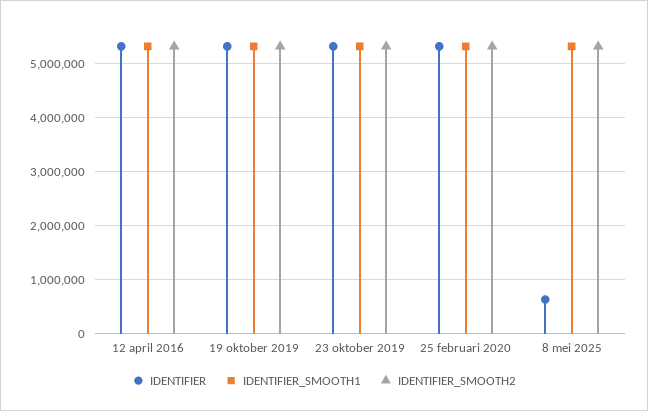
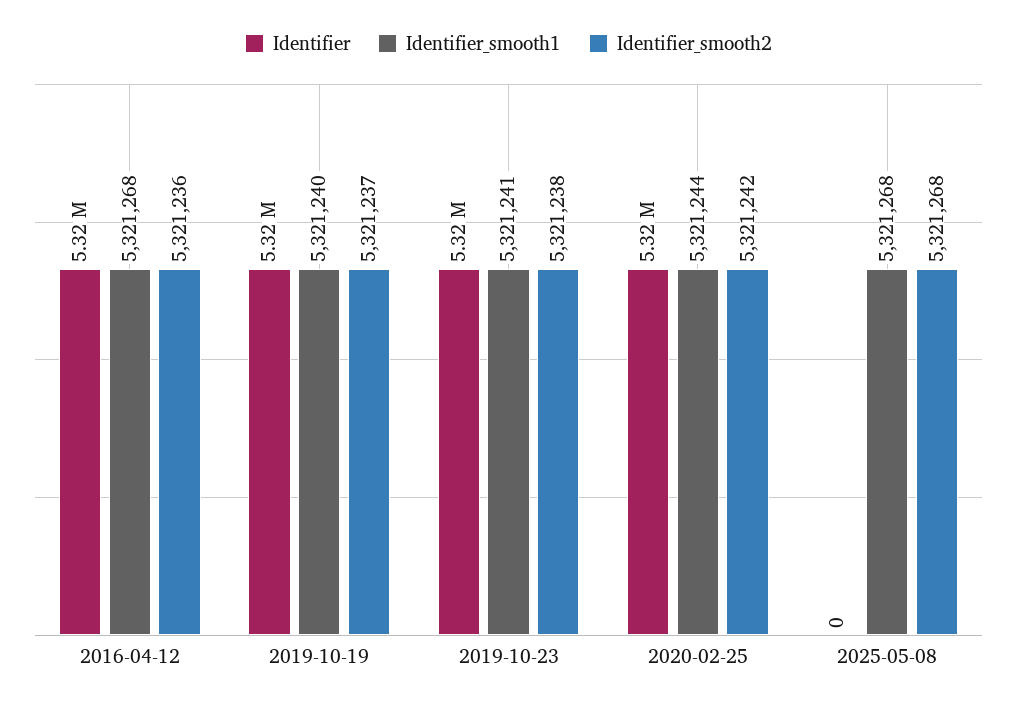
  {
    "IDENTIFIER": {
      "12 april 2016": 5320000,
      "19 oktober 2019": 5320000,
      "23 oktober 2019": 5320000,
      "25 februari 2020": 5320000,
-     "8 mei 2025": 600000
+     "8 mei 2025": 0
    },
    "IDENTIFIER_SMOOTH1": {
      "12 april 2016": 5321268,
      "19 oktober 2019": 5321240,
      "23 oktober 2019": 5321241,
      "25 februari 2020": 5321244,
      "8 mei 2025": 5321268
    },
    "IDENTIFIER_SMOOTH2": {
      "12 april 2016": 5321236,
      "19 oktober 2019": 5321237,
      "23 oktober 2019": 5321238,
      "25 februari 2020": 5321242,
      "8 mei 2025": 5321268
    }
  }

